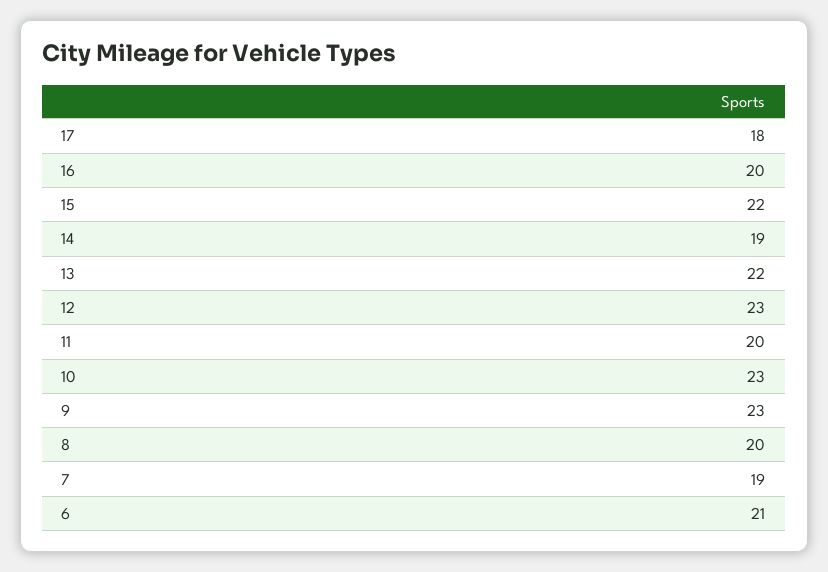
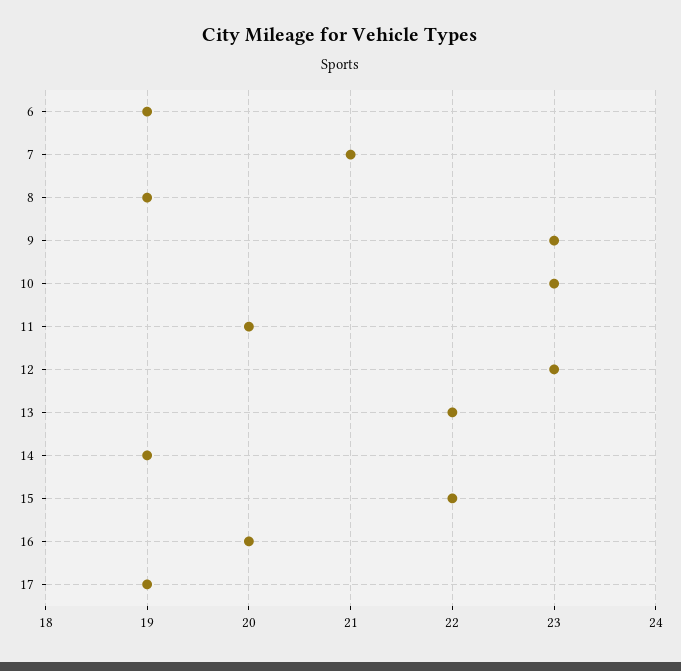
  {
-   "17": 18,
+   "17": 19,
    "16": 20,
    "15": 22,
    "14": 19,
    "13": 22,
    "12": 23,
    "11": 20,
    "10": 23,
    "9": 23,
-   "8": 20,
+   "8": 19,
-   "7": 19,
+   "7": 21,
-   "6": 21
+   "6": 19
  }

